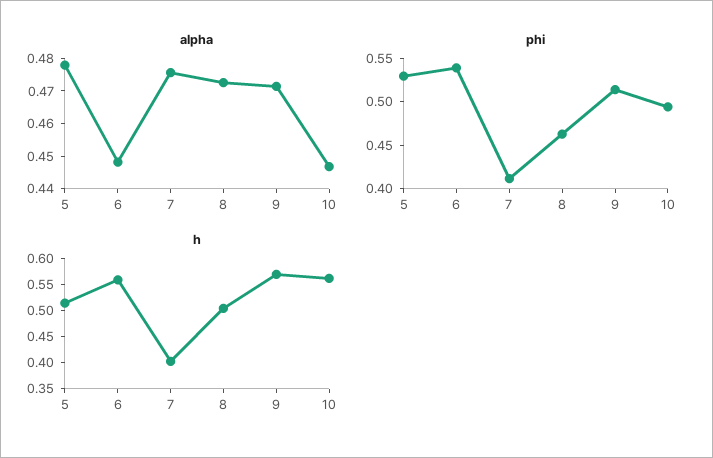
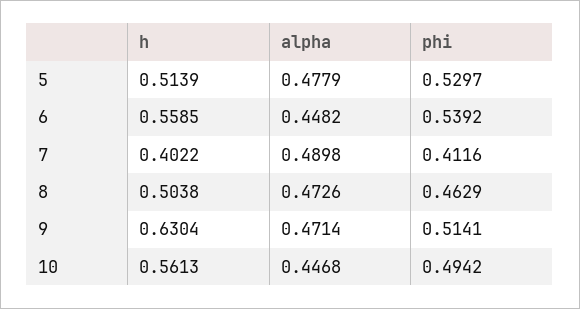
  {
    "alpha": {
      "5": 0.4779,
      "6": 0.4482,
-     "7": 0.475,
+     "7": 0.4898,
      "8": 0.4726,
      "9": 0.4714,
      "10": 0.4468
    },
    "phi": {
      "5": 0.5297,
      "6": 0.5392,
      "7": 0.4116,
      "8": 0.4629,
      "9": 0.5141,
      "10": 0.4942
    },
    "h": {
      "5": 0.5139,
      "6": 0.5585,
      "7": 0.4022,
      "8": 0.5038,
-     "9": 0.575,
+     "9": 0.6304,
      "10": 0.5613
    }
  }

